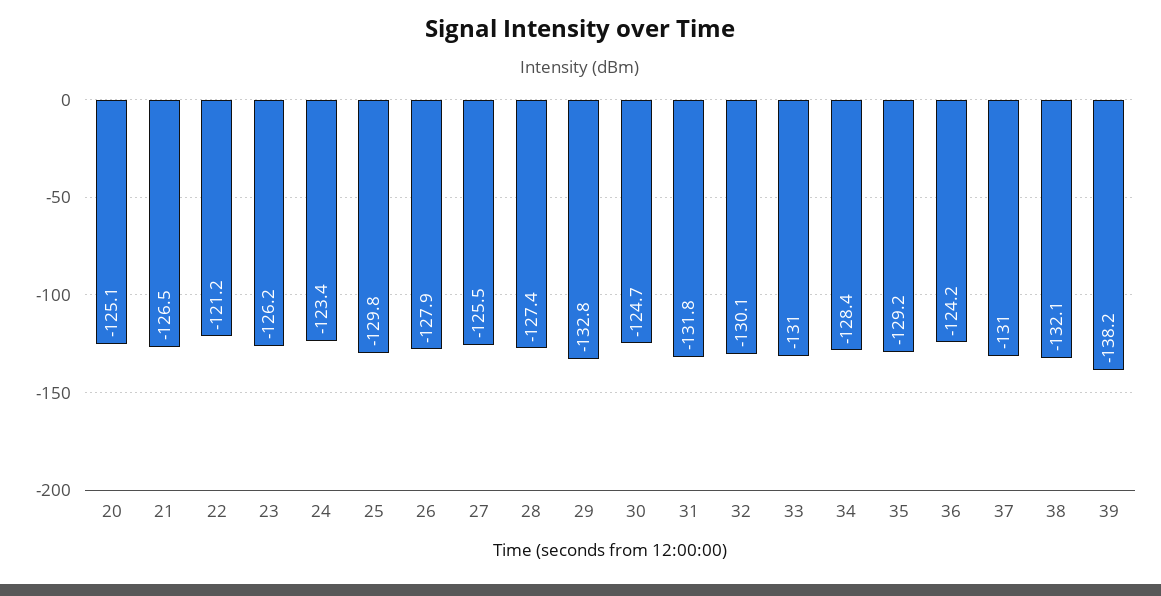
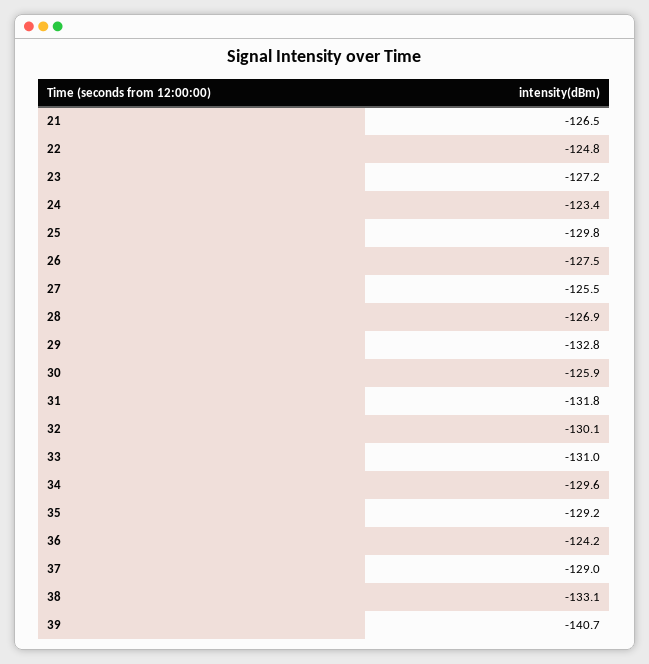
  {
-   "20": -125.1,
    "21": -126.5,
-   "22": -121.2,
+   "22": -124.8,
-   "23": -126.2,
+   "23": -127.2,
    "24": -123.4,
    "25": -129.8,
-   "26": -127.9,
+   "26": -127.5,
    "27": -125.5,
-   "28": -127.4,
+   "28": -126.9,
    "29": -132.8,
-   "30": -124.7,
+   "30": -125.9,
    "31": -131.8,
    "32": -130.1,
    "33": -131,
-   "34": -128.4,
+   "34": -129.6,
    "35": -129.2,
    "36": -124.2,
-   "37": -131,
+   "37": -129,
-   "38": -132.1,
+   "38": -133.1,
-   "39": -138.2
+   "39": -140.7
  }

